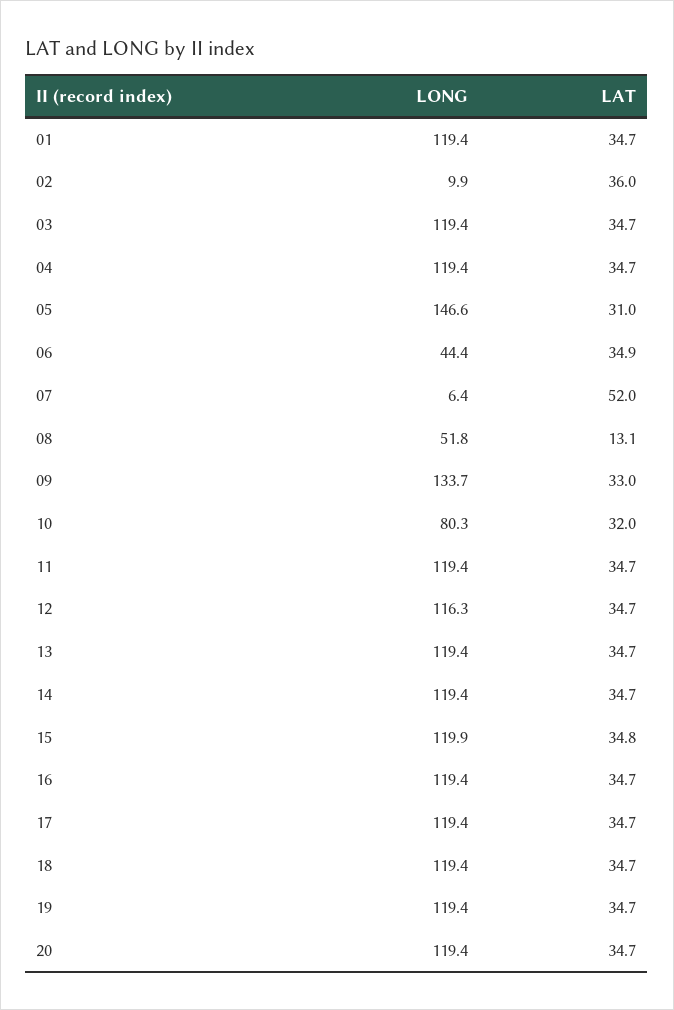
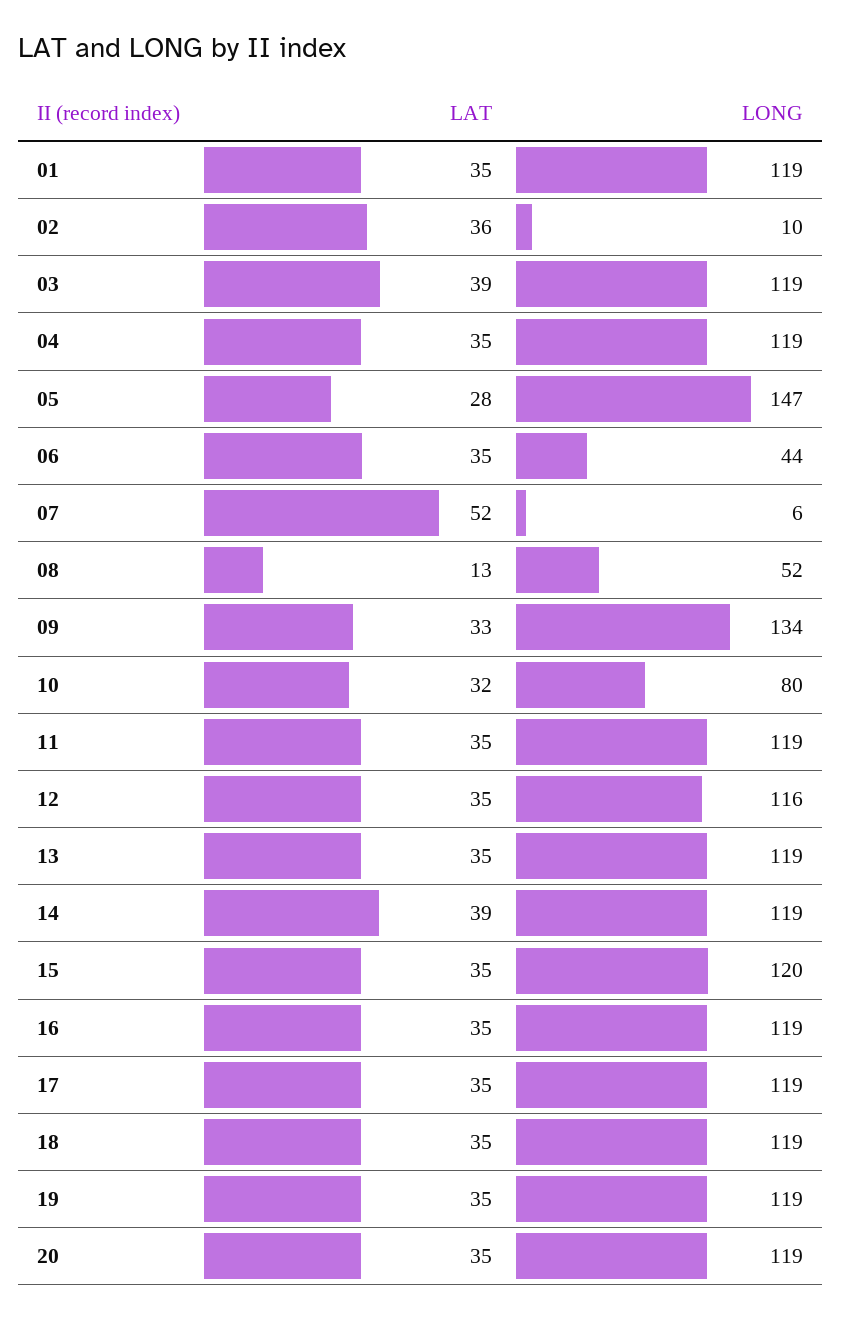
  {
    "LONG": {
      "01": 119.4,
      "02": 9.9,
      "03": 119.4,
      "04": 119.4,
      "05": 146.6,
      "06": 44.4,
      "07": 6.4,
      "08": 51.8,
      "09": 133.7,
      "10": 80.3,
      "11": 119.4,
      "12": 116.3,
      "13": 119.4,
      "14": 119.4,
      "15": 119.9,
      "16": 119.4,
      "17": 119.4,
      "18": 119.4,
      "19": 119.4,
      "20": 119.4
    },
    "LAT": {
      "01": 34.7,
      "02": 36,
-     "03": 34.7,
+     "03": 39,
      "04": 34.7,
-     "05": 31,
+     "05": 28,
      "06": 34.9,
      "07": 52,
      "08": 13.1,
      "09": 33,
      "10": 32,
      "11": 34.7,
      "12": 34.7,
      "13": 34.7,
-     "14": 34.7,
+     "14": 39,
      "15": 34.8,
      "16": 34.7,
      "17": 34.7,
      "18": 34.7,
      "19": 34.7,
      "20": 34.7
    }
  }

